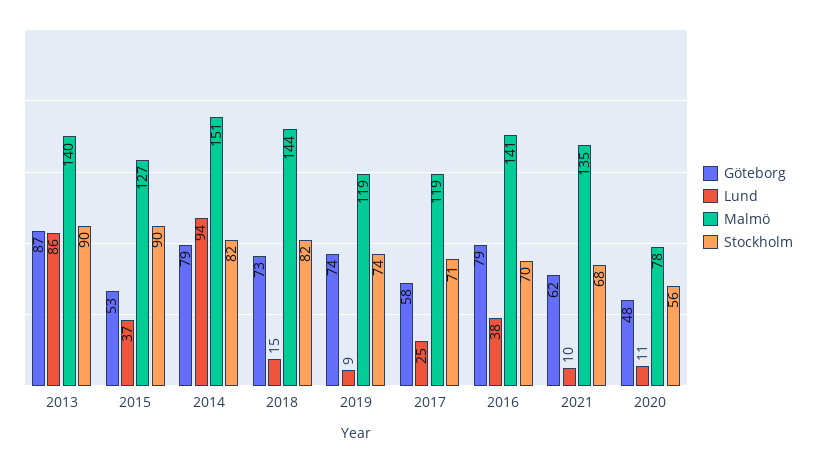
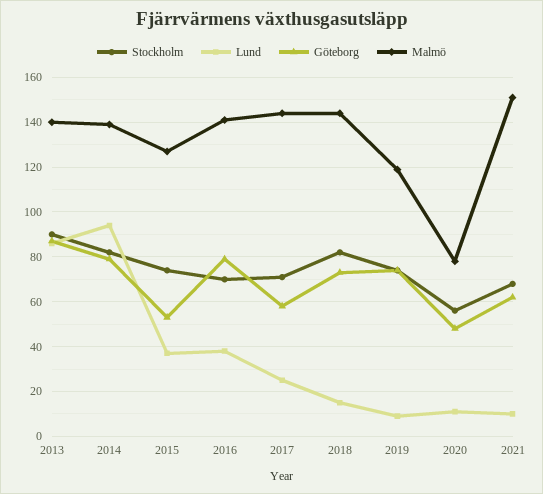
  {
    "Göteborg": {
      "2013": 87,
      "2015": 53,
      "2014": 79,
      "2018": 73,
      "2019": 74,
      "2017": 58,
      "2016": 79,
      "2021": 62,
      "2020": 48
    },
    "Lund": {
      "2013": 86,
      "2015": 37,
      "2014": 94,
      "2018": 15,
      "2019": 9,
      "2017": 25,
      "2016": 38,
      "2021": 10,
      "2020": 11
    },
    "Malmö": {
      "2013": 140,
      "2015": 127,
-     "2014": 151,
+     "2014": 140,
      "2018": 144,
      "2019": 119,
-     "2017": 119,
+     "2017": 145,
      "2016": 141,
-     "2021": 135,
+     "2021": 150,
      "2020": 78
    },
    "Stockholm": {
      "2013": 90,
-     "2015": 90,
+     "2015": 75,
      "2014": 82,
      "2018": 82,
      "2019": 74,
      "2017": 71,
      "2016": 70,
      "2021": 68,
      "2020": 56
    }
  }

